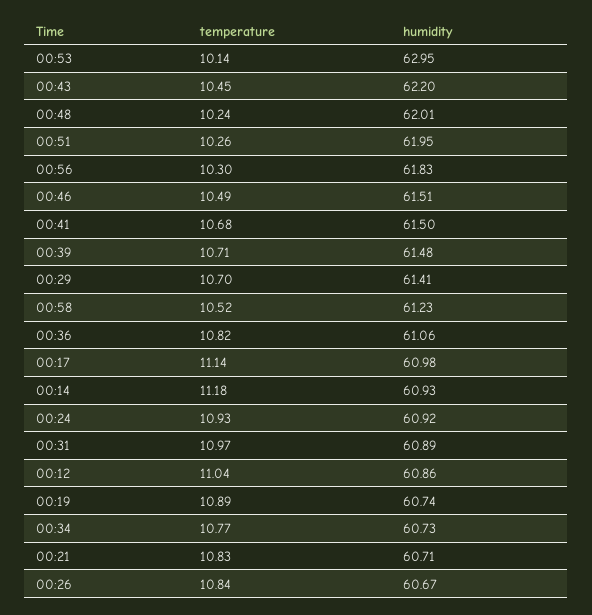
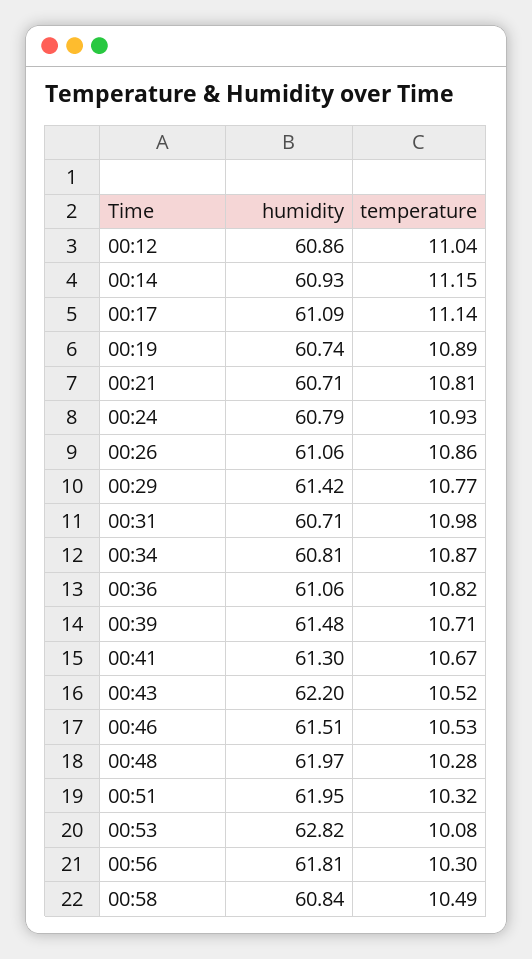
  {
    "temperature": {
-     "00:53": 10.14,
+     "00:53": 10.08,
-     "00:43": 10.45,
+     "00:43": 10.52,
-     "00:48": 10.24,
+     "00:48": 10.28,
-     "00:51": 10.26,
+     "00:51": 10.32,
      "00:56": 10.3,
-     "00:46": 10.49,
+     "00:46": 10.53,
-     "00:41": 10.68,
+     "00:41": 10.67,
      "00:39": 10.71,
-     "00:29": 10.7,
+     "00:29": 10.77,
-     "00:58": 10.52,
+     "00:58": 10.49,
      "00:36": 10.82,
      "00:17": 11.14,
-     "00:14": 11.18,
+     "00:14": 11.15,
      "00:24": 10.93,
-     "00:31": 10.97,
+     "00:31": 10.98,
      "00:12": 11.04,
      "00:19": 10.89,
-     "00:34": 10.77,
+     "00:34": 10.87,
-     "00:21": 10.83,
+     "00:21": 10.81,
-     "00:26": 10.84
+     "00:26": 10.86
    },
    "humidity": {
-     "00:53": 62.95,
+     "00:53": 62.82,
      "00:43": 62.2,
-     "00:48": 62.01,
+     "00:48": 61.97,
      "00:51": 61.95,
-     "00:56": 61.83,
+     "00:56": 61.81,
      "00:46": 61.51,
-     "00:41": 61.5,
+     "00:41": 61.3,
      "00:39": 61.48,
-     "00:29": 61.41,
+     "00:29": 61.42,
-     "00:58": 61.23,
+     "00:58": 60.84,
      "00:36": 61.06,
-     "00:17": 60.98,
+     "00:17": 61.09,
      "00:14": 60.93,
-     "00:24": 60.92,
+     "00:24": 60.79,
-     "00:31": 60.89,
+     "00:31": 60.71,
      "00:12": 60.86,
      "00:19": 60.74,
-     "00:34": 60.73,
+     "00:34": 60.81,
      "00:21": 60.71,
-     "00:26": 60.67
+     "00:26": 61.06
    }
  }

